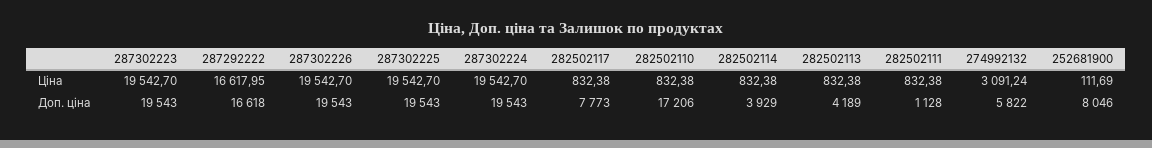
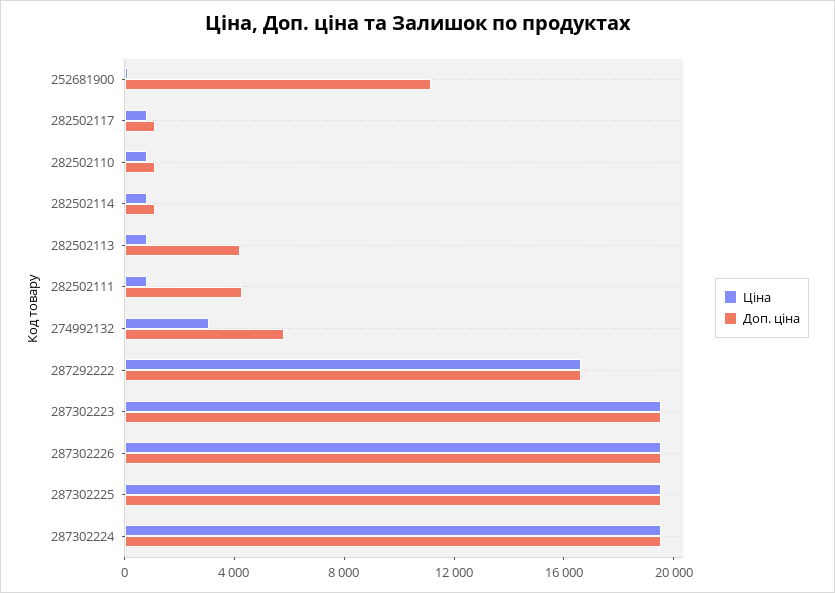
  {
    "Ціна": {
      "287302223": 19542.7,
      "287292222": 16617.95,
      "287302226": 19542.7,
      "287302225": 19542.7,
      "287302224": 19542.7,
      "282502117": 832.38,
      "282502110": 832.38,
      "282502114": 832.38,
      "282502113": 832.38,
      "282502111": 832.38,
      "274992132": 3091.24,
      "252681900": 111.69
    },
    "Доп. ціна": {
      "287302223": 19543,
      "287292222": 16618,
      "287302226": 19543,
      "287302225": 19543,
      "287302224": 19543,
-     "282502117": 7773,
+     "282502117": 1000,
-     "282502110": 17206,
+     "282502110": 1000,
-     "282502114": 3929,
+     "282502114": 1000,
      "282502113": 4189,
-     "282502111": 1128,
+     "282502111": 4000,
      "274992132": 5822,
-     "252681900": 8046
+     "252681900": 11000
    }
  }

